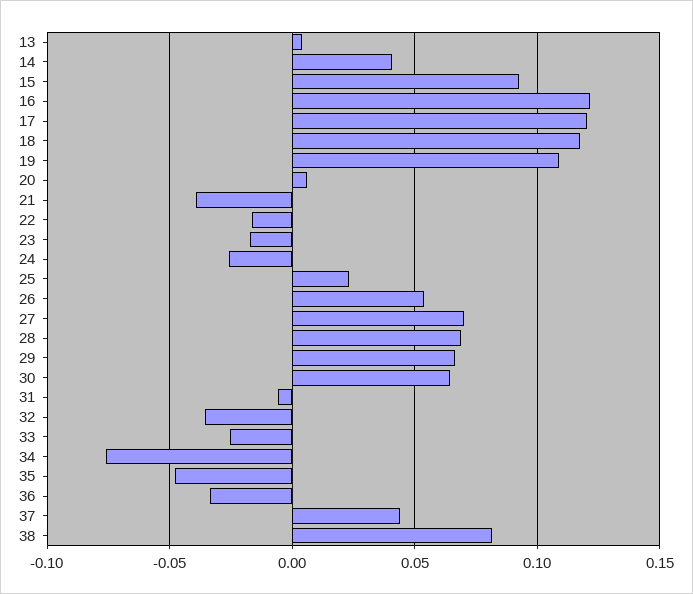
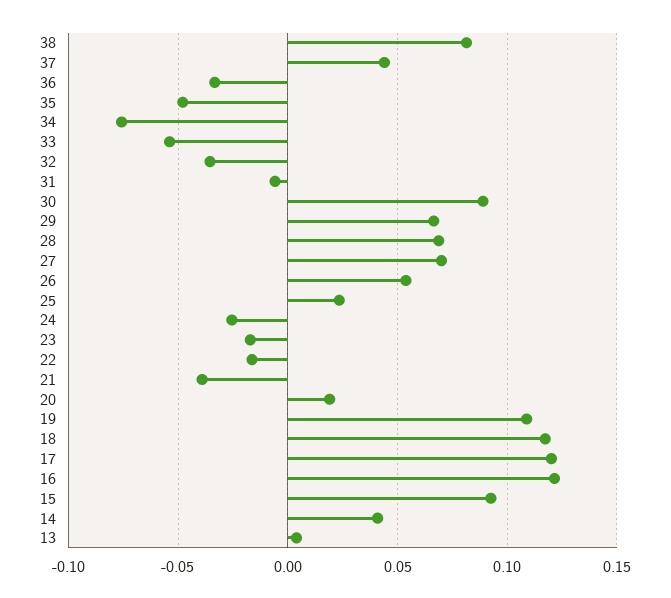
  {
    "13": 0.005,
    "14": 0.04,
    "15": 0.095,
    "16": 0.12,
    "17": 0.12,
    "18": 0.115,
    "19": 0.11,
-   "20": 0.005,
+   "20": 0.02,
    "21": -0.04,
    "22": -0.015,
    "23": -0.015,
    "24": -0.025,
    "25": 0.025,
    "26": 0.055,
    "27": 0.07,
    "28": 0.07,
    "29": 0.065,
-   "30": 0.065,
+   "30": 0.09,
    "31": -0.005,
    "32": -0.035,
-   "33": -0.025,
+   "33": -0.055,
    "34": -0.075,
    "35": -0.05,
    "36": -0.035,
    "37": 0.045,
    "38": 0.08
  }

